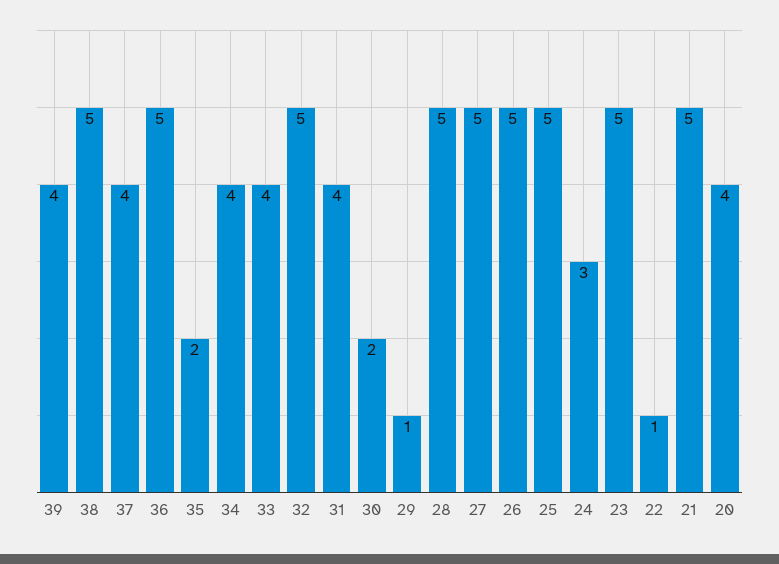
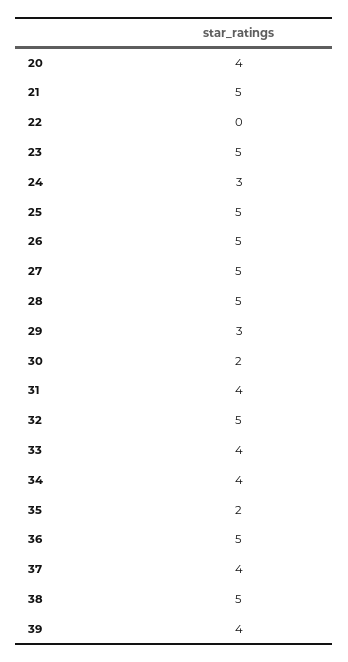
  {
    "39": 4,
    "38": 5,
    "37": 4,
    "36": 5,
    "35": 2,
    "34": 4,
    "33": 4,
    "32": 5,
    "31": 4,
    "30": 2,
-   "29": 1,
+   "29": 3,
    "28": 5,
    "27": 5,
    "26": 5,
    "25": 5,
    "24": 3,
    "23": 5,
-   "22": 1,
+   "22": 0,
    "21": 5,
    "20": 4
  }

